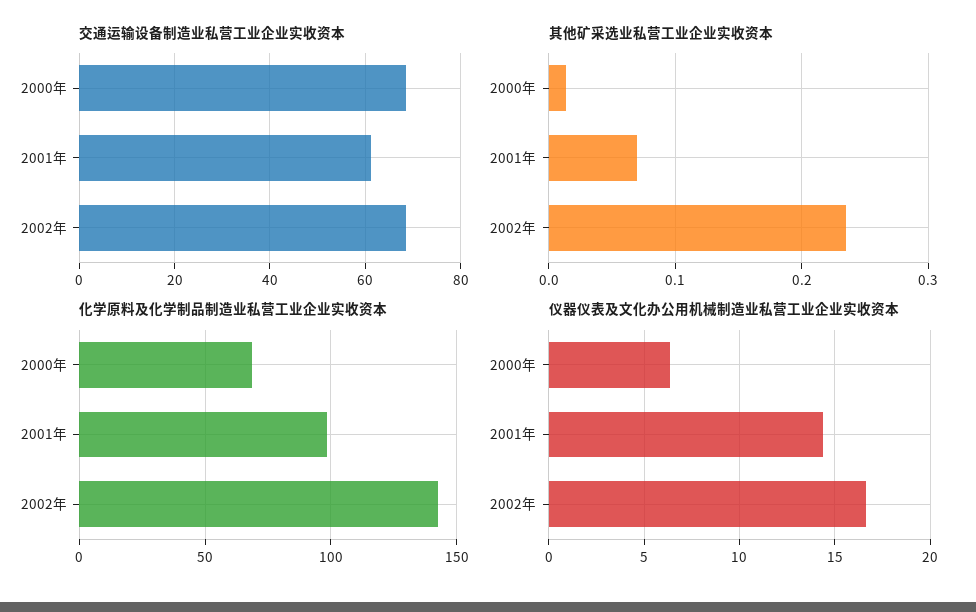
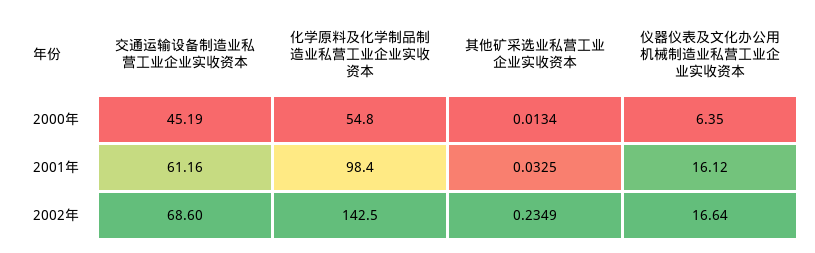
  {
    "交通运输设备制造业私营工业企业实收资本": {
-     "2000年": 68,
+     "2000年": 45.19,
      "2001年": 61.16,
      "2002年": 68.6
    },
    "其他矿采选业私营工业企业实收资本": {
      "2000年": 0.0134,
-     "2001年": 0.07,
+     "2001年": 0.0325,
      "2002年": 0.2349
    },
    "化学原料及化学制品制造业私营工业企业实收资本": {
-     "2000年": 70,
+     "2000年": 54.8,
      "2001年": 98.4,
      "2002年": 142.5
    },
    "仪器仪表及文化办公用机械制造业私营工业企业实收资本": {
      "2000年": 6.35,
-     "2001年": 14.5,
+     "2001年": 16.12,
      "2002年": 16.64
    }
  }

